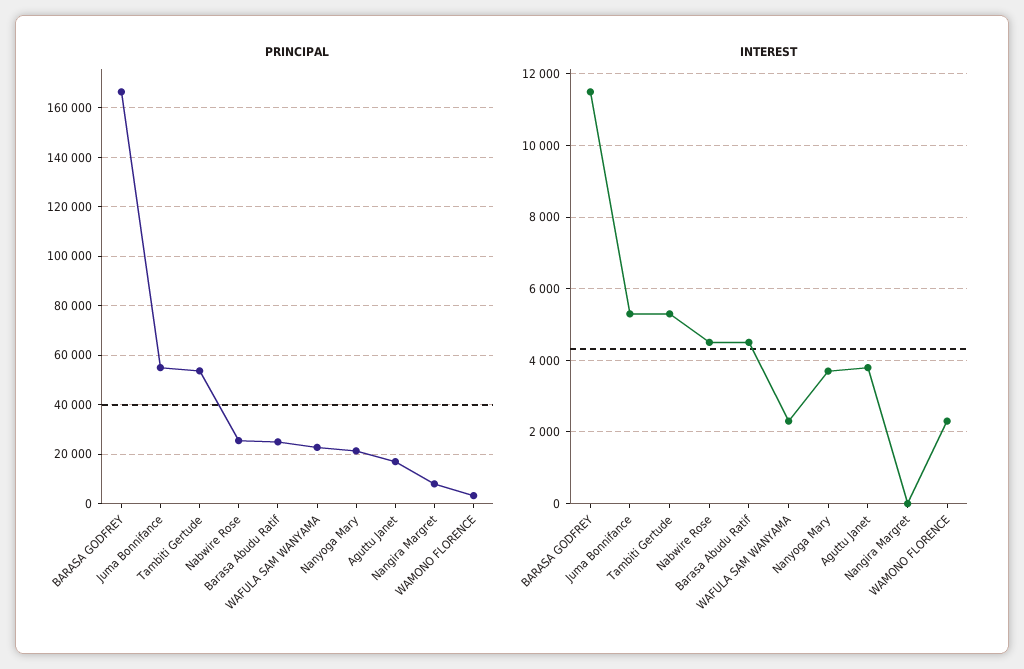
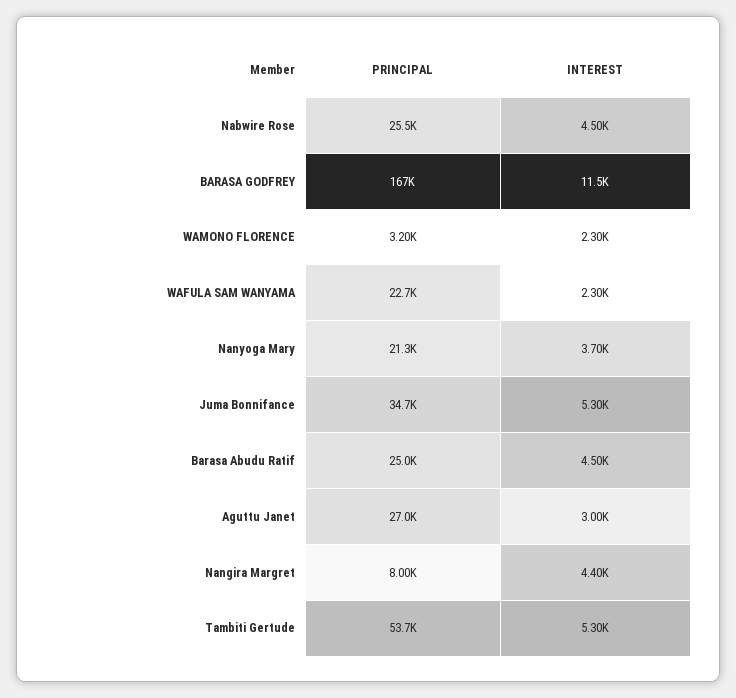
  {
    "PRINCIPAL": {
      "BARASA GODFREY": 167000,
-     "Juma Bonnifance": 55000,
+     "Juma Bonnifance": 34700,
      "Tambiti Gertude": 53700,
      "Nabwire Rose": 25500,
      "Barasa Abudu Ratif": 25000,
      "WAFULA SAM WANYAMA": 22700,
      "Nanyoga Mary": 21300,
-     "Aguttu Janet": 17500,
+     "Aguttu Janet": 27000,
      "Nangira Margret": 8000,
      "WAMONO FLORENCE": 3200
    },
    "INTEREST": {
      "BARASA GODFREY": 11500,
      "Juma Bonnifance": 5300,
      "Tambiti Gertude": 5300,
      "Nabwire Rose": 4500,
      "Barasa Abudu Ratif": 4500,
      "WAFULA SAM WANYAMA": 2300,
      "Nanyoga Mary": 3700,
-     "Aguttu Janet": 3800,
+     "Aguttu Janet": 3000,
-     "Nangira Margret": 0,
+     "Nangira Margret": 4400,
      "WAMONO FLORENCE": 2300
    }
  }

